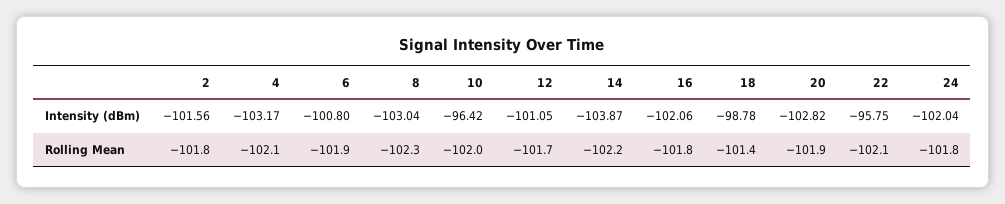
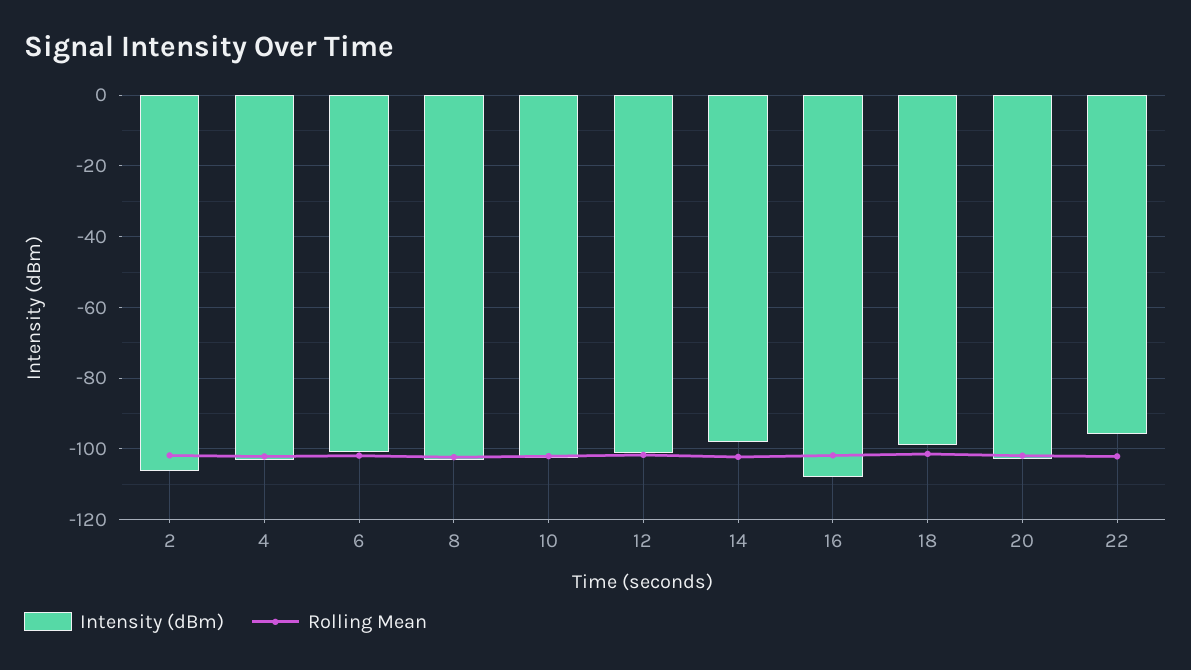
  {
    "Intensity (dBm)": {
-     "2": -101.56,
+     "2": -106,
      "4": -103.17,
      "6": -100.8,
      "8": -103.04,
-     "10": -96.42,
+     "10": -102,
      "12": -101.05,
-     "14": -103.87,
+     "14": -98,
-     "16": -102.06,
+     "16": -108,
      "18": -98.78,
      "20": -102.82,
-     "22": -95.75,
+     "22": -95.75
-     "24": -102.04
    },
    "Rolling Mean": {
      "2": -101.8,
      "4": -102.1,
      "6": -101.9,
      "8": -102.3,
      "10": -102,
      "12": -101.7,
      "14": -102.2,
      "16": -101.8,
      "18": -101.4,
      "20": -101.9,
-     "22": -102.1,
+     "22": -102.1
-     "24": -101.8
    }
  }

